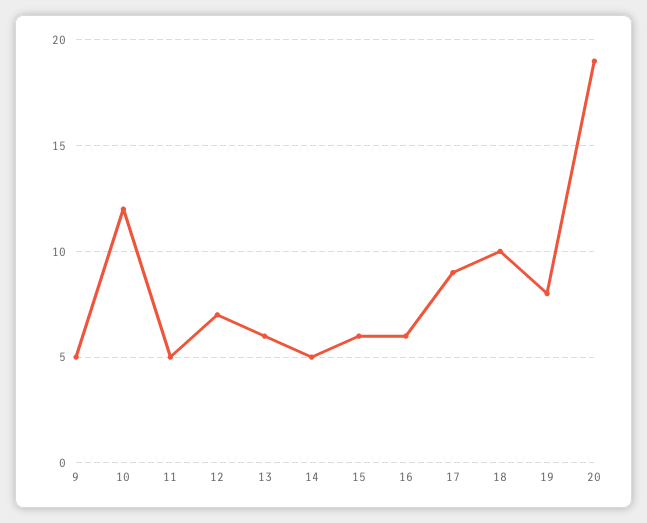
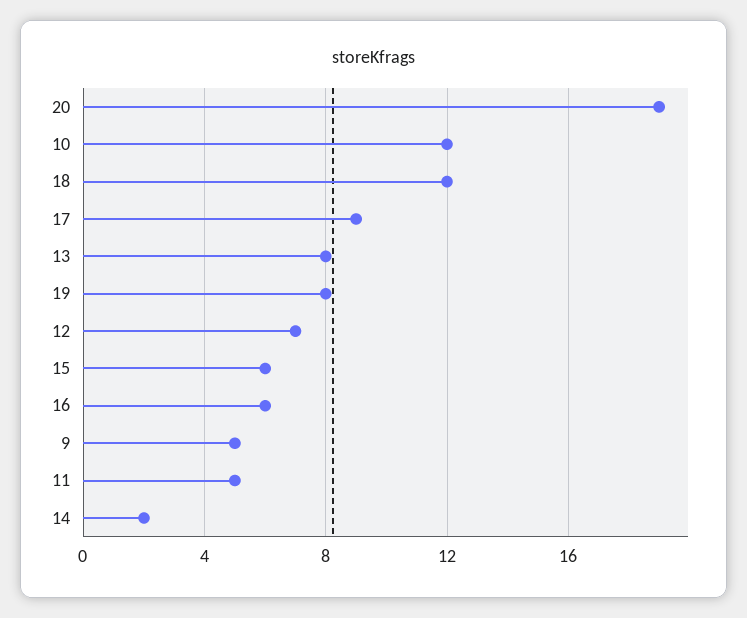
  {
    "9": 5,
    "10": 12,
    "11": 5,
    "12": 7,
-   "13": 6,
+   "13": 8,
-   "14": 5,
+   "14": 2,
    "15": 6,
    "16": 6,
    "17": 9,
-   "18": 10,
+   "18": 12,
    "19": 8,
    "20": 19
  }

